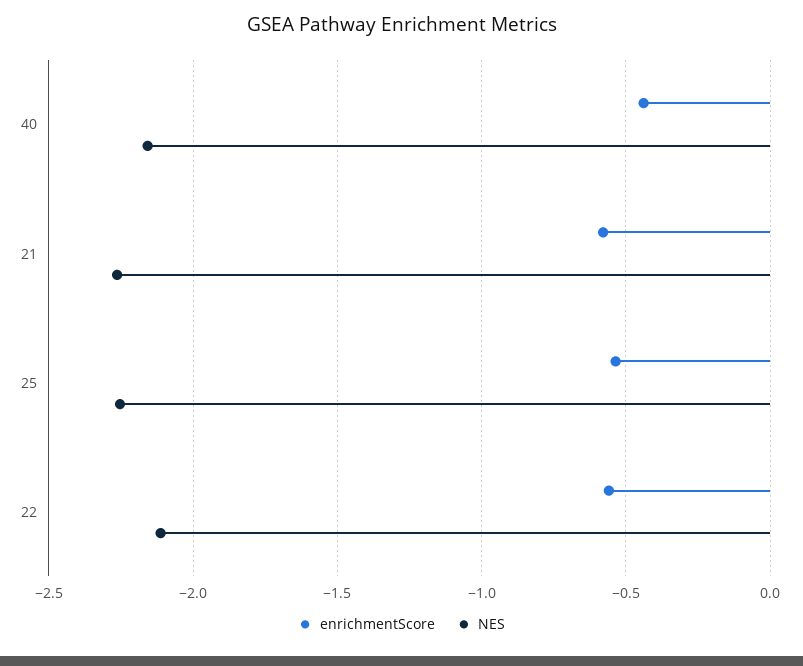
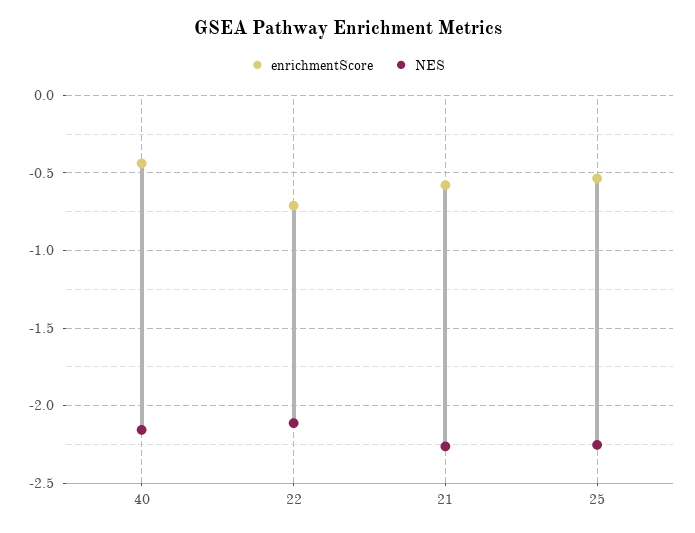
  {
    "enrichmentScore": {
      "40": -0.45,
      "21": -0.6,
      "25": -0.55,
-     "22": -0.55
+     "22": -0.7
    },
    "NES": {
      "40": -2.15,
      "21": -2.25,
      "25": -2.25,
      "22": -2.1
    }
  }

